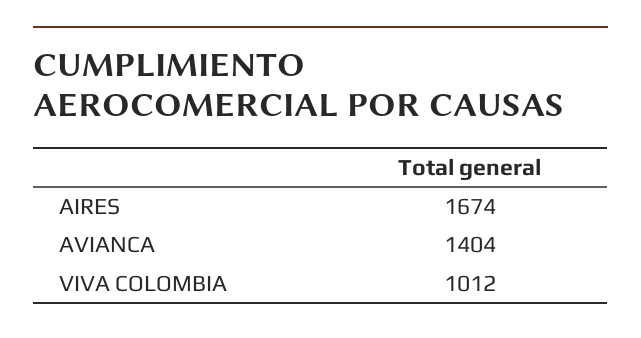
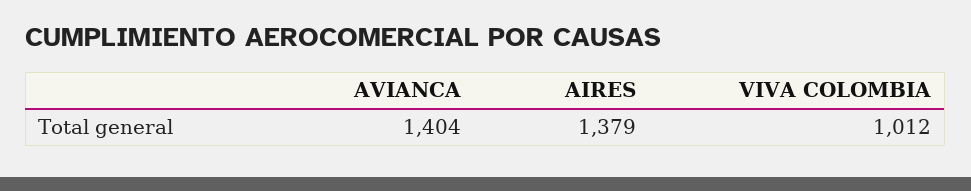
  {
-   "AIRES": 1674,
+   "AIRES": 1379,
    "AVIANCA": 1404,
    "VIVA COLOMBIA": 1012
  }

